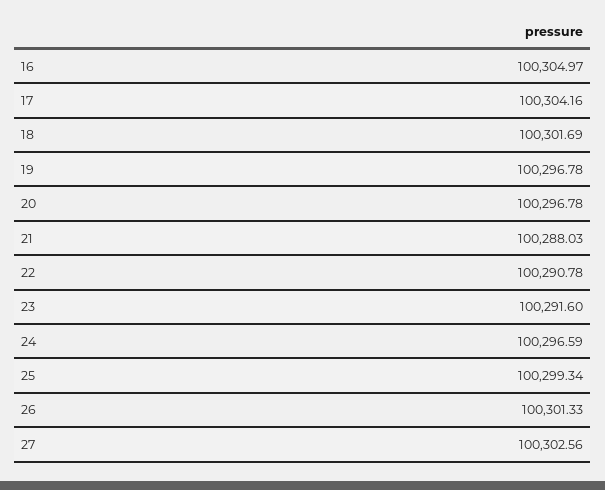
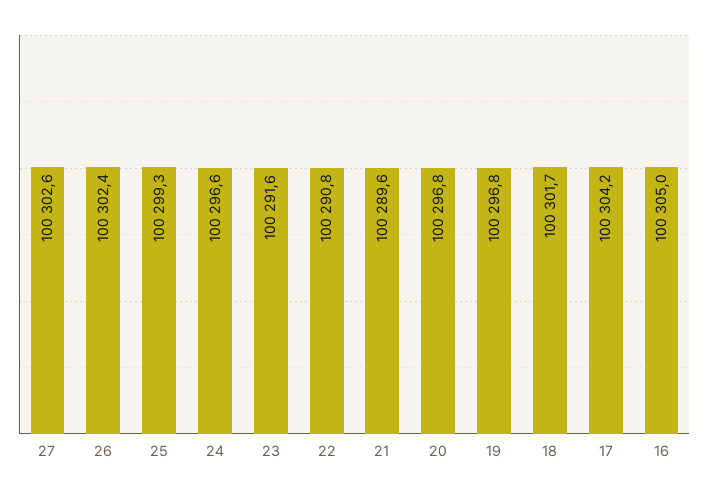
  {
    "16": 100304.97,
    "17": 100304.16,
    "18": 100301.69,
    "19": 100296.78,
    "20": 100296.78,
-   "21": 100288.03,
+   "21": 100289.6,
    "22": 100290.78,
    "23": 100291.6,
    "24": 100296.59,
    "25": 100299.34,
-   "26": 100301.33,
+   "26": 100302.4,
    "27": 100302.56
  }

